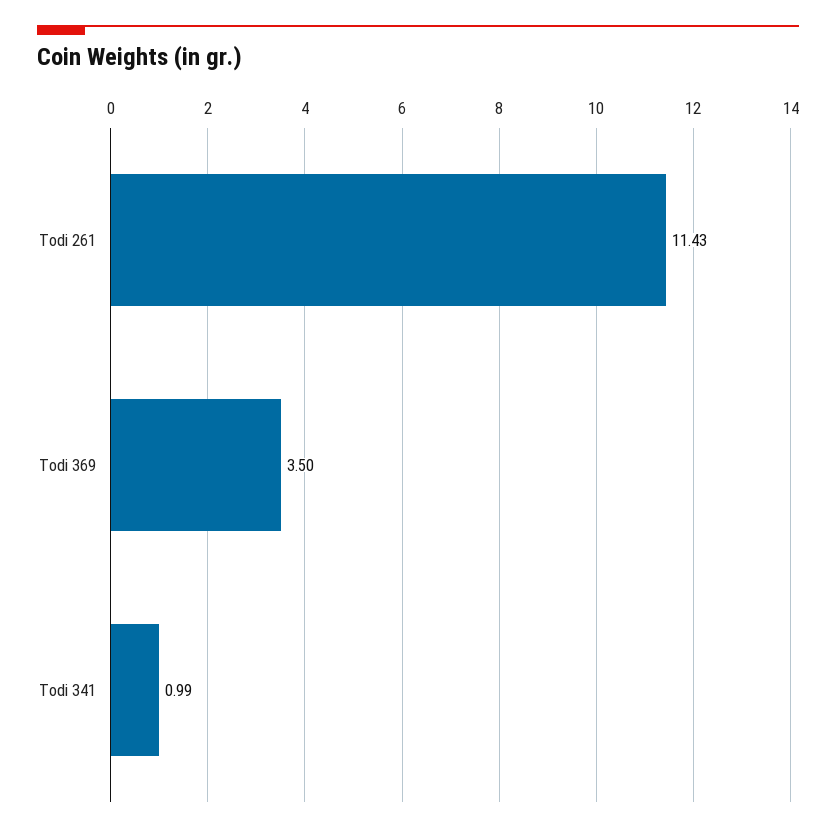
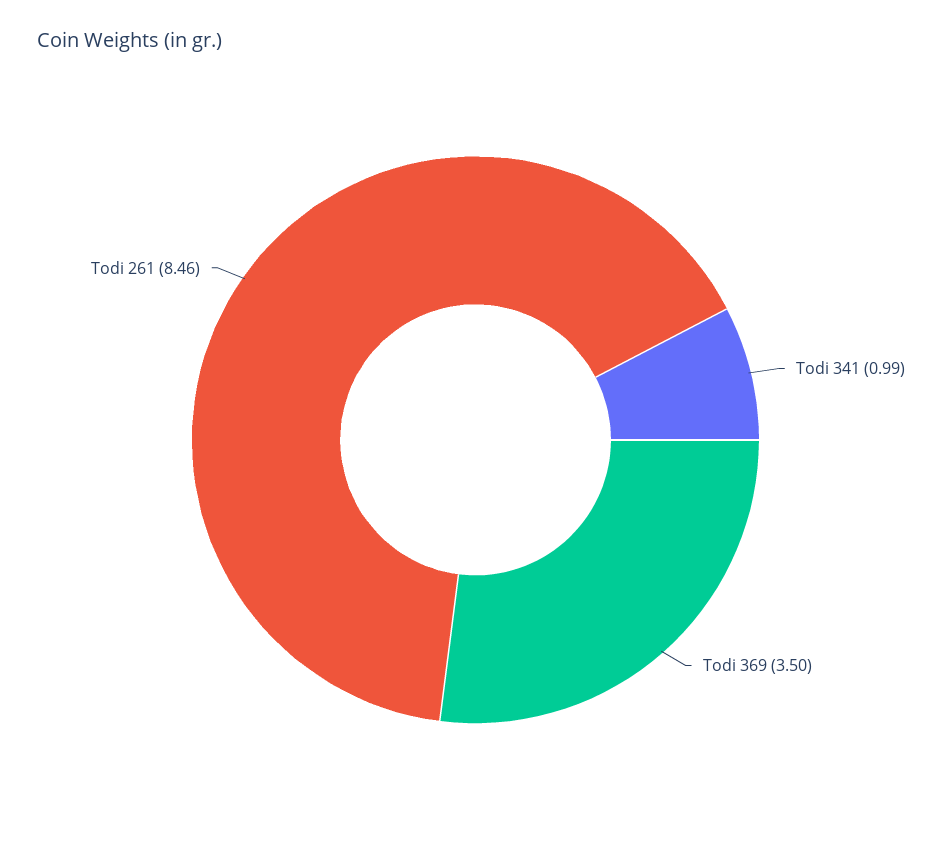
  {
-   "Todi 261": 11.43,
+   "Todi 261": 8.46,
    "Todi 369": 3.5,
    "Todi 341": 0.99
  }

